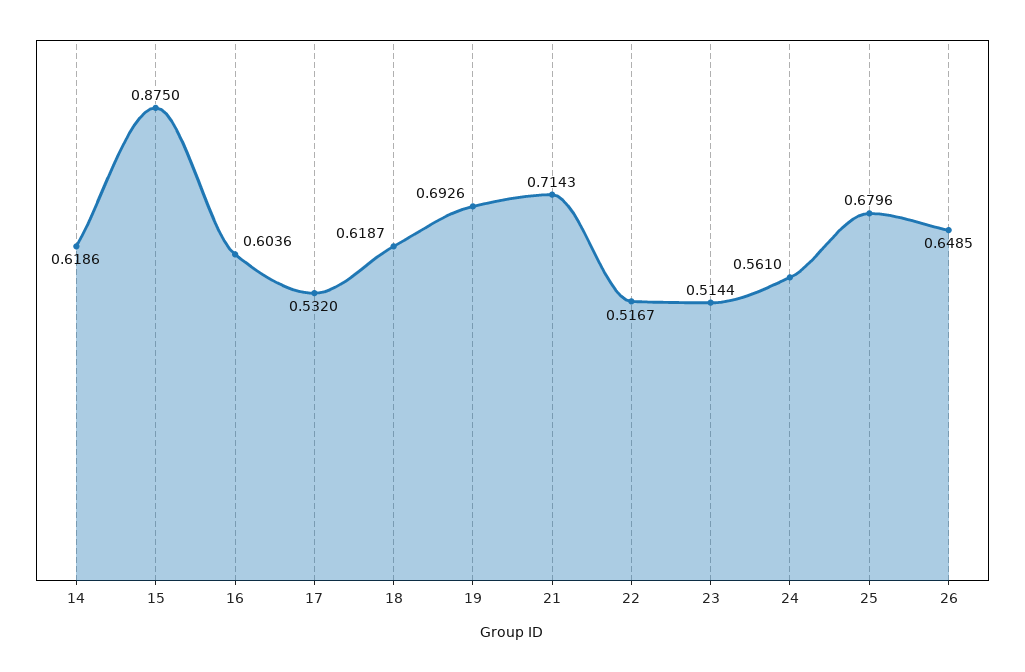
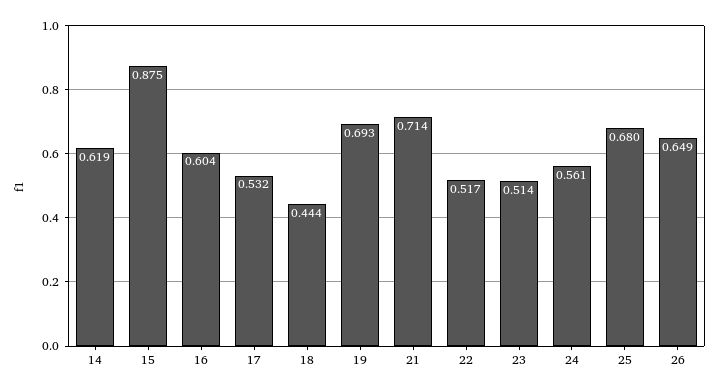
  {
    "14": 0.6186,
    "15": 0.875,
    "16": 0.6036,
    "17": 0.532,
-   "18": 0.6187,
+   "18": 0.444,
    "19": 0.6926,
    "21": 0.7143,
    "22": 0.5167,
    "23": 0.5144,
    "24": 0.561,
    "25": 0.6796,
    "26": 0.6485
  }

